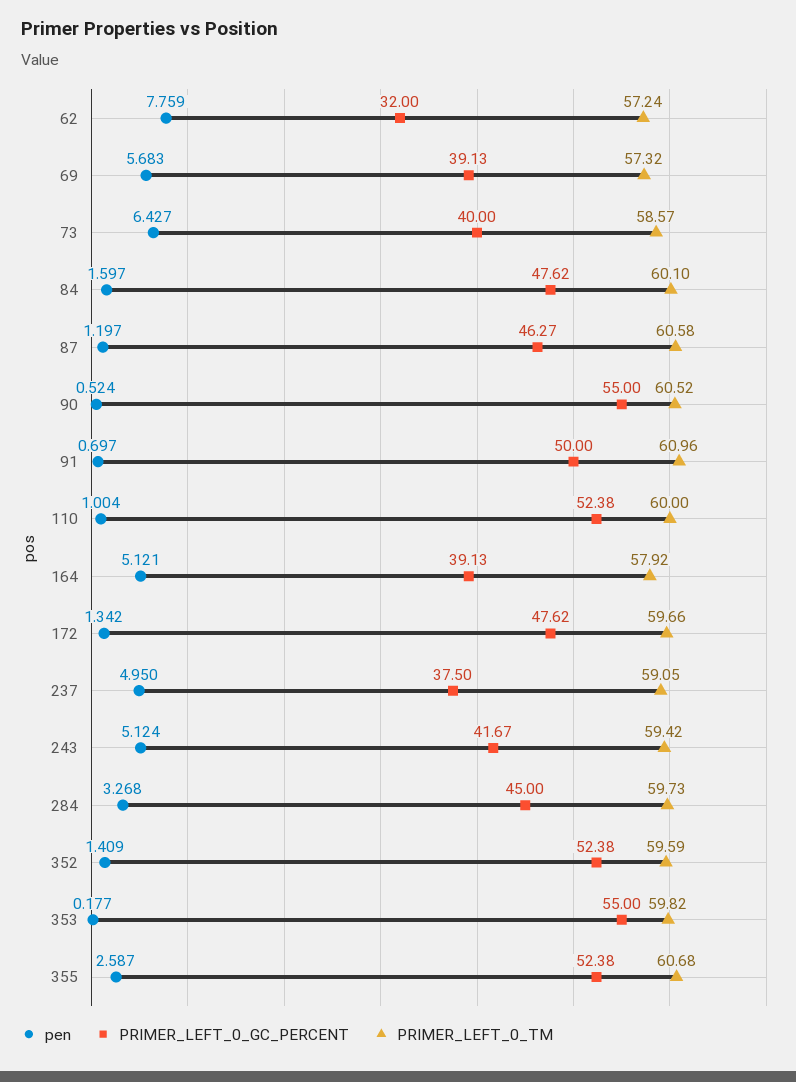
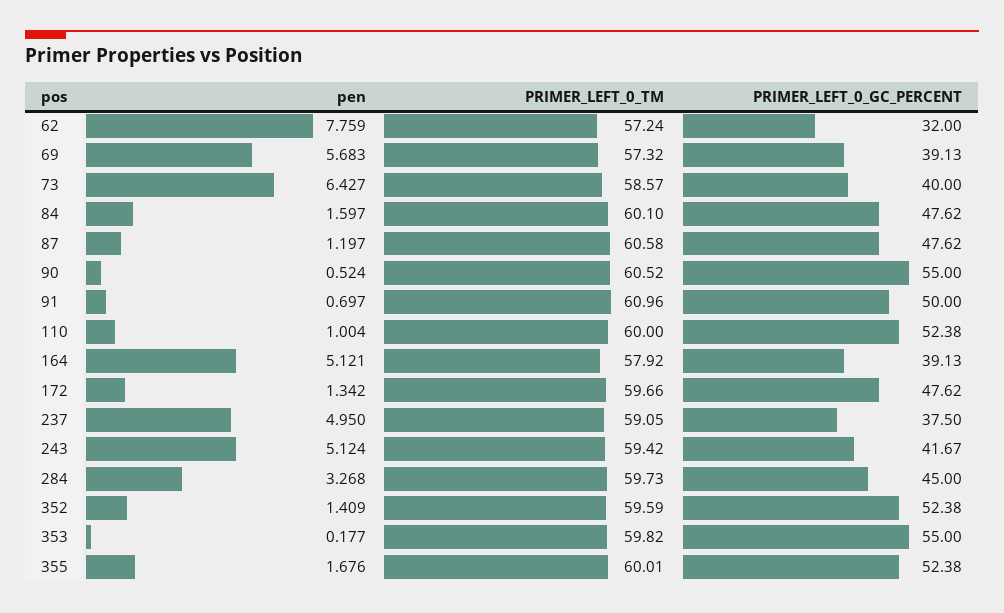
  {
    "pen": {
      "62": 7.759,
      "69": 5.683,
      "73": 6.427,
      "84": 1.597,
      "87": 1.197,
      "90": 0.524,
      "91": 0.697,
      "110": 1.004,
      "164": 5.121,
      "172": 1.342,
      "237": 4.95,
      "243": 5.124,
      "284": 3.268,
      "352": 1.409,
      "353": 0.177,
-     "355": 2.587
+     "355": 1.676
    },
    "PRIMER_LEFT_0_GC_PERCENT": {
      "62": 32,
      "69": 39.13,
      "73": 40,
      "84": 47.62,
-     "87": 46.27,
+     "87": 47.62,
      "90": 55,
      "91": 50,
      "110": 52.38,
      "164": 39.13,
      "172": 47.62,
      "237": 37.5,
      "243": 41.67,
      "284": 45,
      "352": 52.38,
      "353": 55,
      "355": 52.38
    },
    "PRIMER_LEFT_0_TM": {
      "62": 57.24,
      "69": 57.32,
      "73": 58.57,
      "84": 60.1,
      "87": 60.58,
      "90": 60.52,
      "91": 60.96,
      "110": 60,
      "164": 57.92,
      "172": 59.66,
      "237": 59.05,
      "243": 59.42,
      "284": 59.73,
      "352": 59.59,
      "353": 59.82,
-     "355": 60.68
+     "355": 60.01
    }
  }

